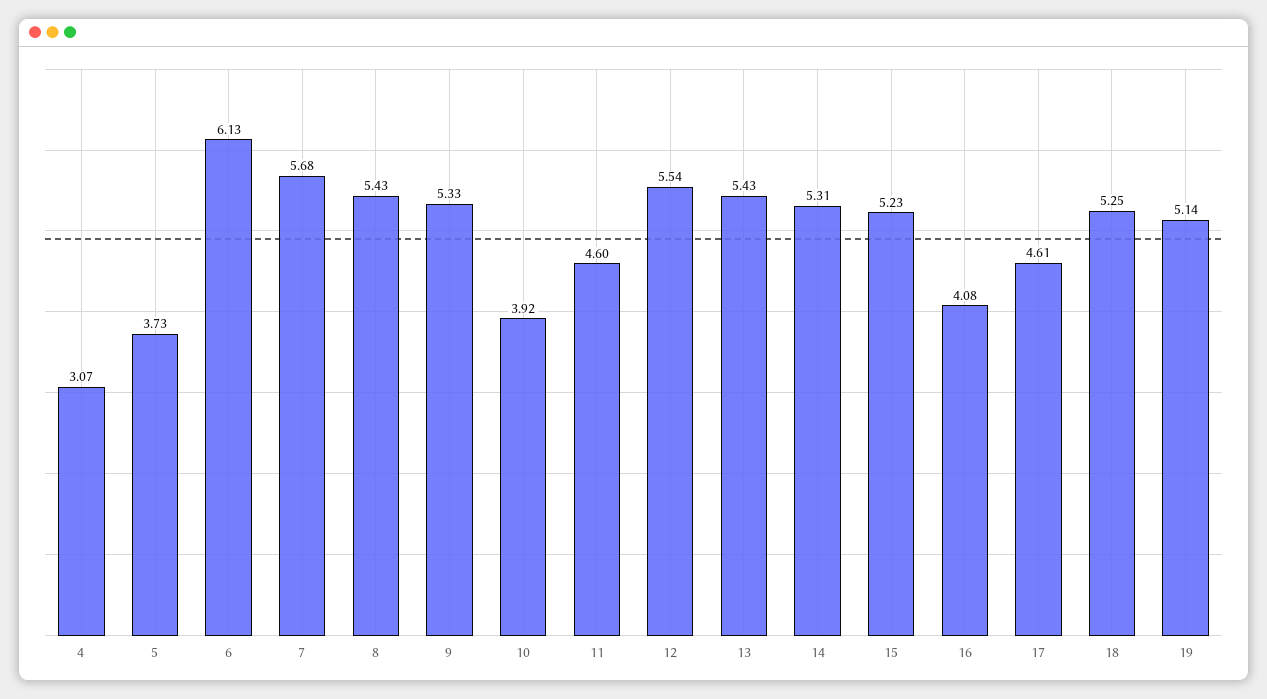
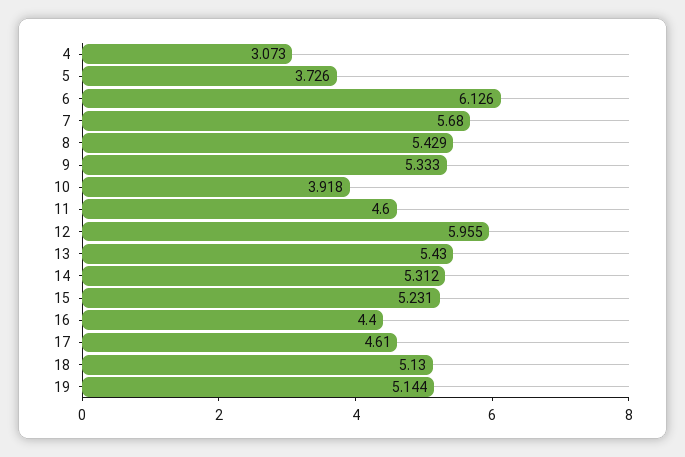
  {
    "4": 3.073,
    "5": 3.726,
    "6": 6.126,
    "7": 5.68,
    "8": 5.429,
    "9": 5.333,
    "10": 3.918,
    "11": 4.6,
-   "12": 5.54,
+   "12": 5.955,
    "13": 5.43,
    "14": 5.312,
    "15": 5.231,
-   "16": 4.08,
+   "16": 4.4,
    "17": 4.61,
-   "18": 5.25,
+   "18": 5.13,
    "19": 5.144
  }

